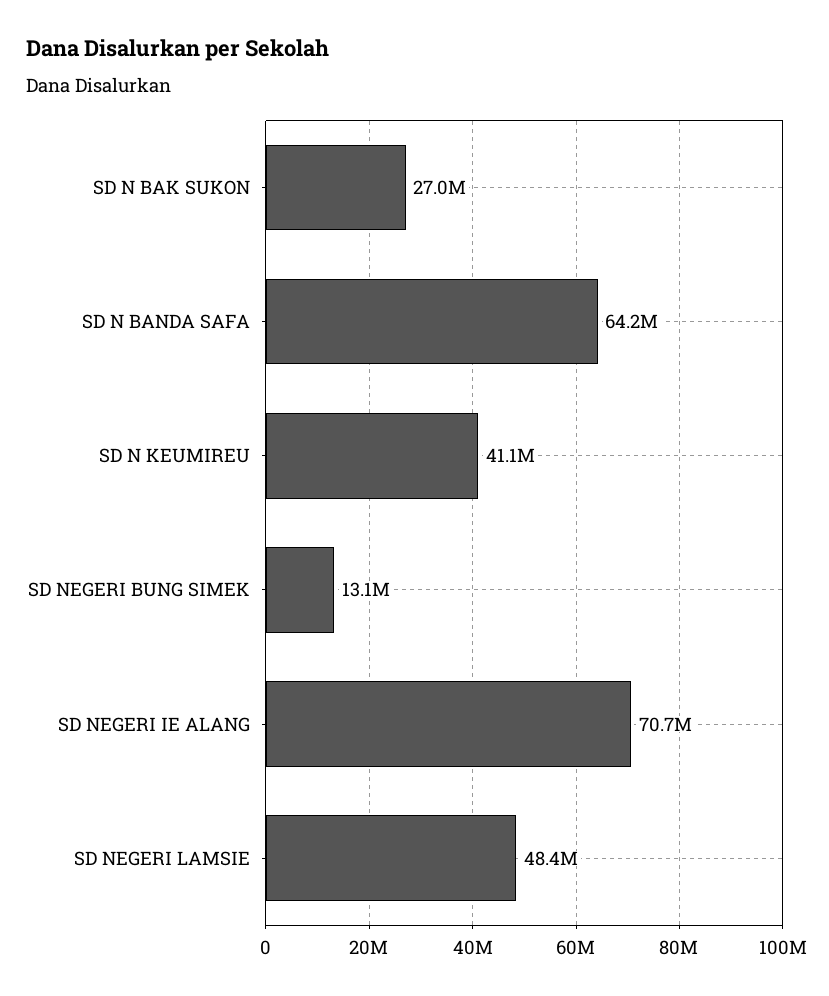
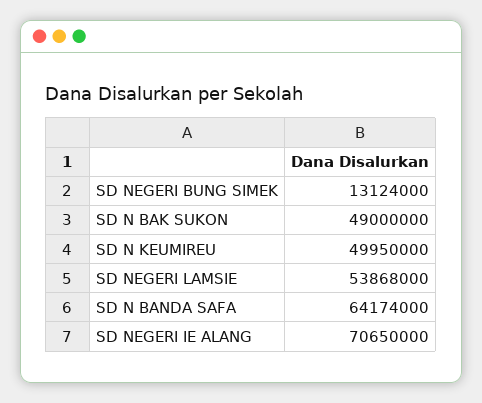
  {
-   "SD N BAK SUKON": 27000000,
+   "SD N BAK SUKON": 49000000,
    "SD N BANDA SAFA": 64174000,
-   "SD N KEUMIREU": 41100000,
+   "SD N KEUMIREU": 49950000,
    "SD NEGERI BUNG SIMEK": 13124000,
    "SD NEGERI IE ALANG": 70650000,
-   "SD NEGERI LAMSIE": 48400000
+   "SD NEGERI LAMSIE": 53868000
  }

